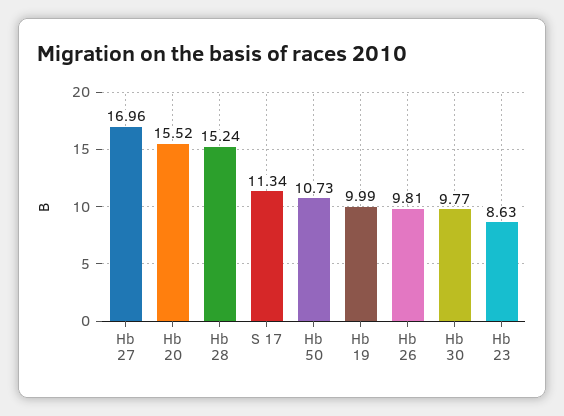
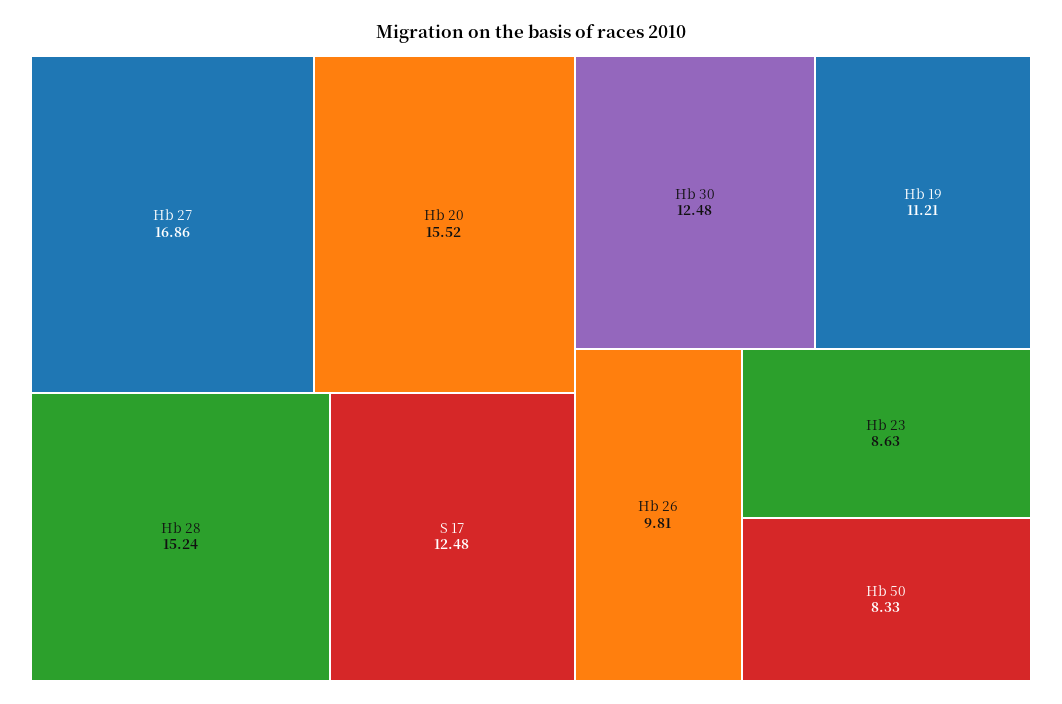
  {
-   "Hb 27": 16.96,
+   "Hb 27": 16.86,
    "Hb 20": 15.52,
    "Hb 28": 15.24,
-   "S 17": 11.34,
+   "S 17": 12.48,
-   "Hb 50": 10.73,
+   "Hb 50": 8.33,
-   "Hb 19": 9.99,
+   "Hb 19": 11.21,
    "Hb 26": 9.81,
-   "Hb 30": 9.77,
+   "Hb 30": 12.48,
    "Hb 23": 8.63
  }

